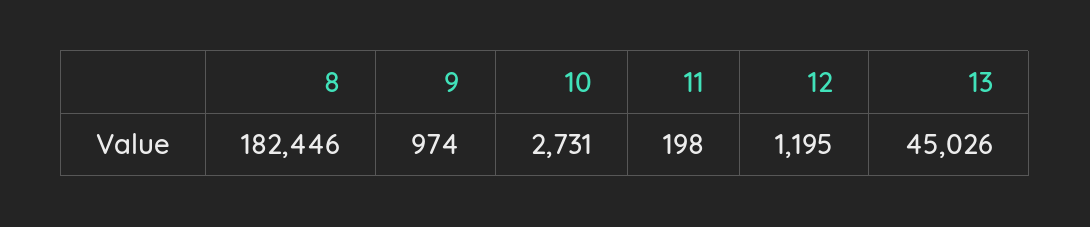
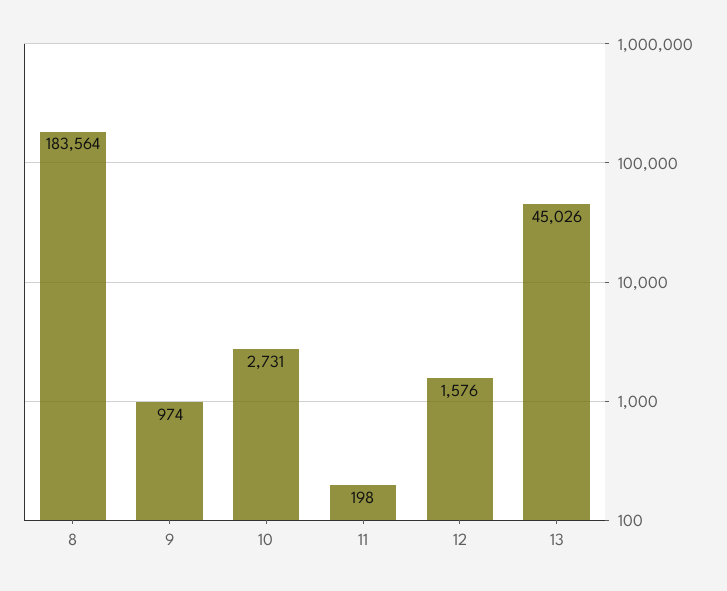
  {
-   "8": 182446,
+   "8": 183564,
    "9": 974,
    "10": 2731,
    "11": 198,
-   "12": 1195,
+   "12": 1576,
    "13": 45026
  }

